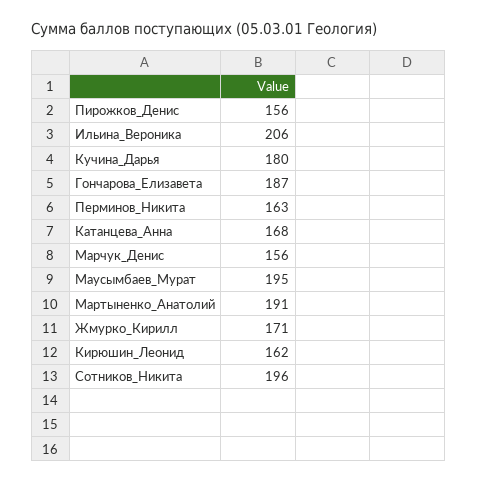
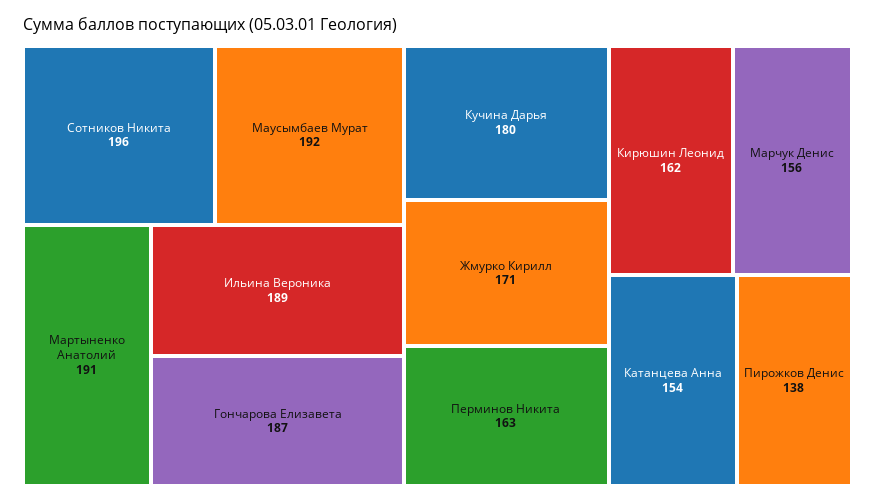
  {
-   "Пирожков_Денис": 156,
+   "Пирожков_Денис": 138,
-   "Ильина_Вероника": 206,
+   "Ильина_Вероника": 189,
    "Кучина_Дарья": 180,
    "Гончарова_Елизавета": 187,
    "Перминов_Никита": 163,
-   "Катанцева_Анна": 168,
+   "Катанцева_Анна": 154,
    "Марчук_Денис": 156,
-   "Маусымбаев_Мурат": 195,
+   "Маусымбаев_Мурат": 192,
    "Мартыненко_Анатолий": 191,
    "Жмурко_Кирилл": 171,
    "Кирюшин_Леонид": 162,
    "Сотников_Никита": 196
  }

